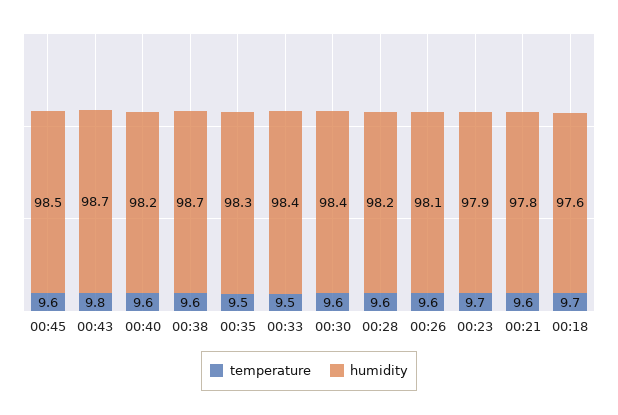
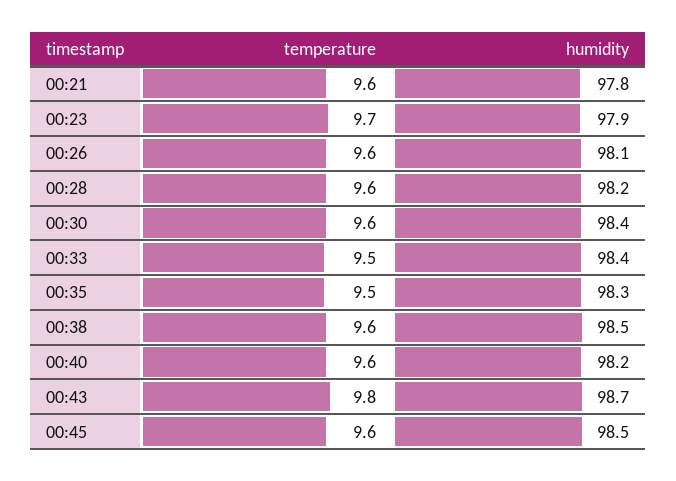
  {
    "temperature": {
      "00:45": 9.6,
      "00:43": 9.8,
      "00:40": 9.6,
      "00:38": 9.6,
      "00:35": 9.5,
      "00:33": 9.5,
      "00:30": 9.6,
      "00:28": 9.6,
      "00:26": 9.6,
      "00:23": 9.7,
-     "00:21": 9.6,
+     "00:21": 9.6
-     "00:18": 9.7
    },
    "humidity": {
      "00:45": 98.5,
      "00:43": 98.7,
      "00:40": 98.2,
-     "00:38": 98.7,
+     "00:38": 98.5,
      "00:35": 98.3,
      "00:33": 98.4,
      "00:30": 98.4,
      "00:28": 98.2,
      "00:26": 98.1,
      "00:23": 97.9,
-     "00:21": 97.8,
+     "00:21": 97.8
-     "00:18": 97.6
    }
  }

